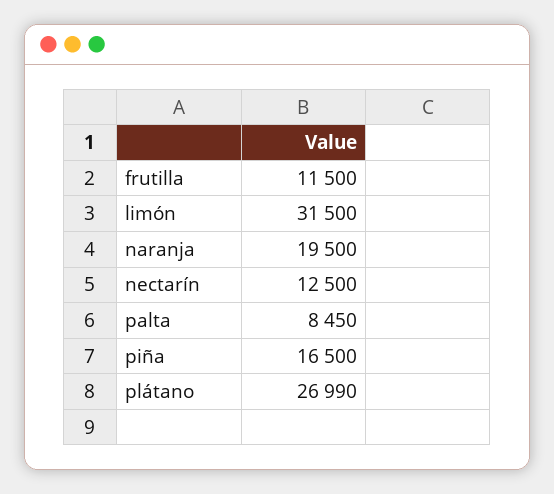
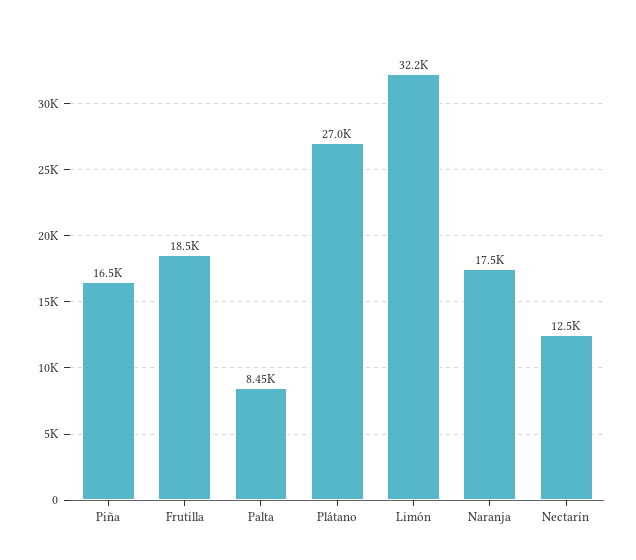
  {
-   "frutilla": 11500,
+   "frutilla": 18500,
-   "limón": 31500,
+   "limón": 32200,
-   "naranja": 19500,
+   "naranja": 17500,
    "nectarín": 12500,
    "palta": 8450,
    "piña": 16500,
    "plátano": 26990
  }

